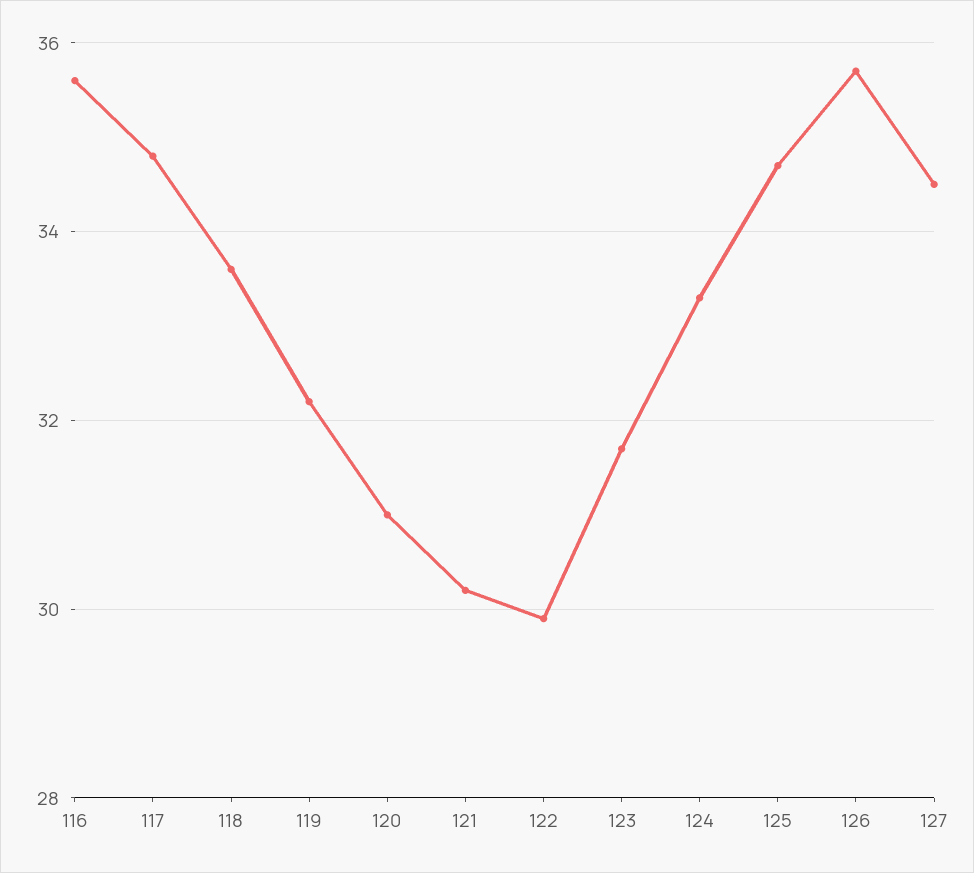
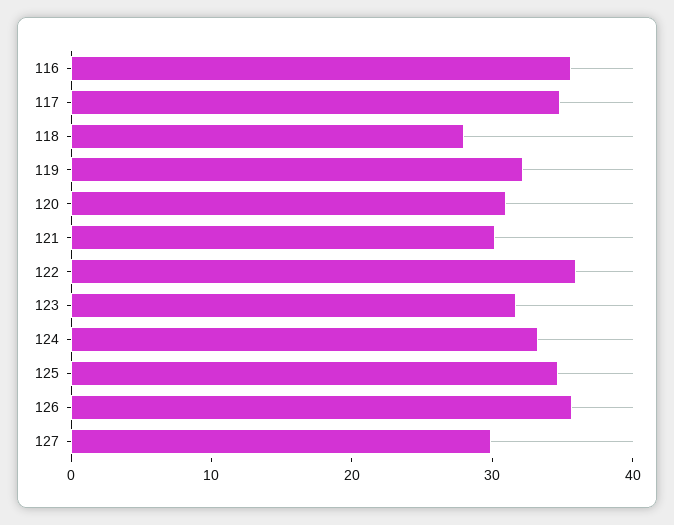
  {
    "116": 35.5,
    "117": 35,
-   "118": 33.5,
+   "118": 28,
    "119": 32,
    "120": 31,
    "121": 30,
-   "122": 30,
+   "122": 36,
    "123": 31.5,
    "124": 33.5,
    "125": 34.5,
    "126": 35.5,
-   "127": 34.5
+   "127": 30
  }

